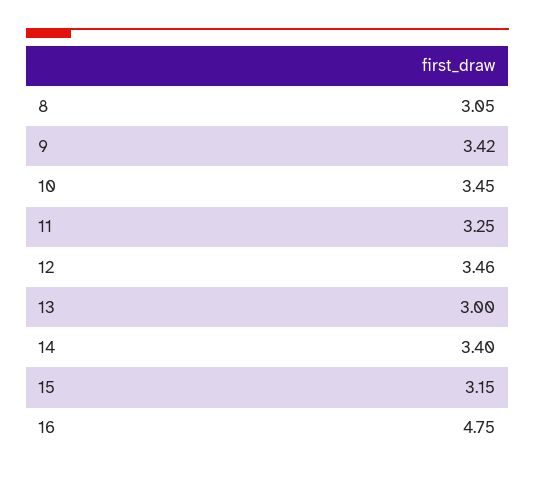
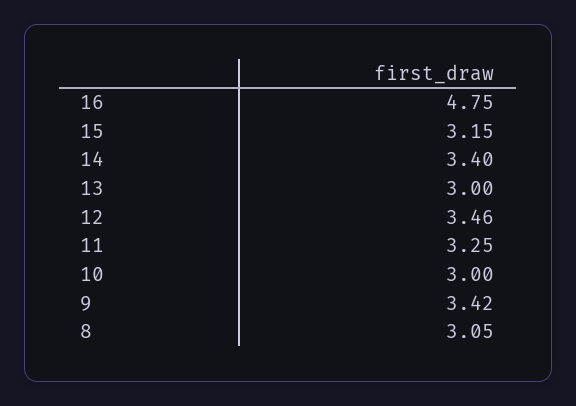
  {
    "8": 3.05,
    "9": 3.42,
-   "10": 3.45,
+   "10": 3,
    "11": 3.25,
    "12": 3.46,
    "13": 3,
    "14": 3.4,
    "15": 3.15,
    "16": 4.75
  }

